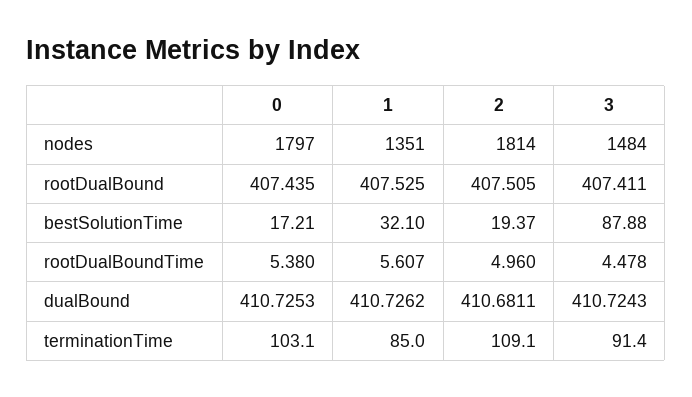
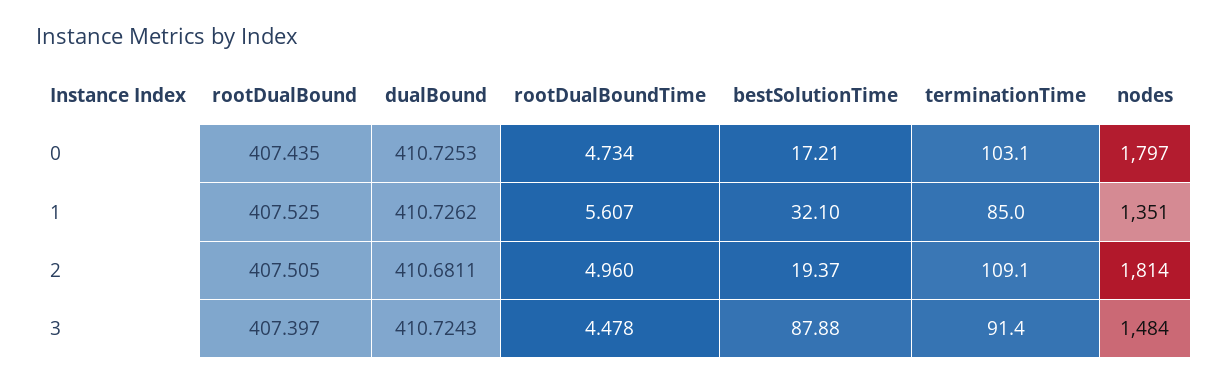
  {
    "0": {
      "nodes": 1797,
      "rootDualBound": 407.435,
      "bestSolutionTime": 17.21,
-     "rootDualBoundTime": 5.38,
+     "rootDualBoundTime": 4.734,
      "dualBound": 410.7253,
      "terminationTime": 103.1
    },
    "1": {
      "nodes": 1351,
      "rootDualBound": 407.525,
      "bestSolutionTime": 32.1,
      "rootDualBoundTime": 5.607,
      "dualBound": 410.7262,
      "terminationTime": 85
    },
    "2": {
      "nodes": 1814,
      "rootDualBound": 407.505,
      "bestSolutionTime": 19.37,
      "rootDualBoundTime": 4.96,
      "dualBound": 410.6811,
      "terminationTime": 109.1
    },
    "3": {
      "nodes": 1484,
-     "rootDualBound": 407.411,
+     "rootDualBound": 407.397,
      "bestSolutionTime": 87.88,
      "rootDualBoundTime": 4.478,
      "dualBound": 410.7243,
      "terminationTime": 91.4
    }
  }

